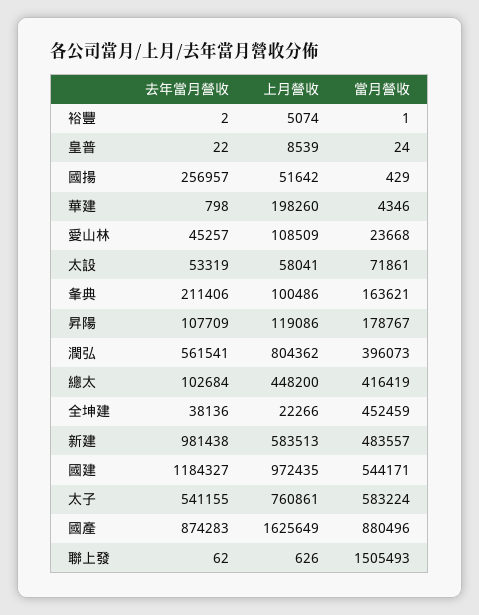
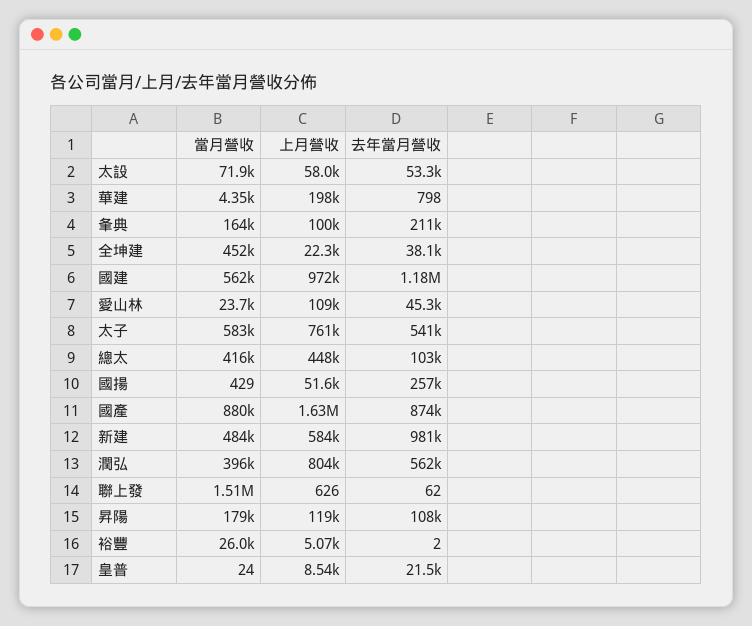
  {
    "去年當月營收": {
      "裕豐": 2,
-     "皇普": 22,
+     "皇普": 21500,
      "國揚": 256957,
      "華建": 798,
      "愛山林": 45257,
      "太設": 53319,
      "夆典": 211406,
      "昇陽": 107709,
      "潤弘": 561541,
      "總太": 102684,
      "全坤建": 38136,
      "新建": 981438,
      "國建": 1184327,
      "太子": 541155,
      "國產": 874283,
      "聯上發": 62
    },
    "上月營收": {
      "裕豐": 5074,
      "皇普": 8539,
      "國揚": 51642,
      "華建": 198260,
      "愛山林": 108509,
      "太設": 58041,
      "夆典": 100486,
      "昇陽": 119086,
      "潤弘": 804362,
      "總太": 448200,
      "全坤建": 22266,
      "新建": 583513,
      "國建": 972435,
      "太子": 760861,
      "國產": 1625649,
      "聯上發": 626
    },
    "當月營收": {
-     "裕豐": 1,
+     "裕豐": 26000,
      "皇普": 24,
      "國揚": 429,
      "華建": 4346,
      "愛山林": 23668,
      "太設": 71861,
      "夆典": 163621,
      "昇陽": 178767,
      "潤弘": 396073,
      "總太": 416419,
      "全坤建": 452459,
      "新建": 483557,
-     "國建": 544171,
+     "國建": 562000,
      "太子": 583224,
      "國產": 880496,
      "聯上發": 1505493
    }
  }

